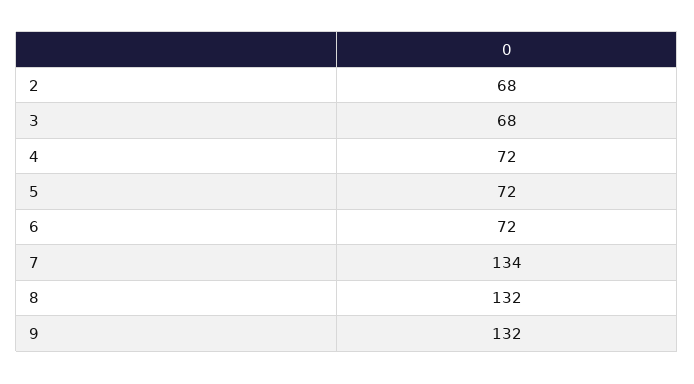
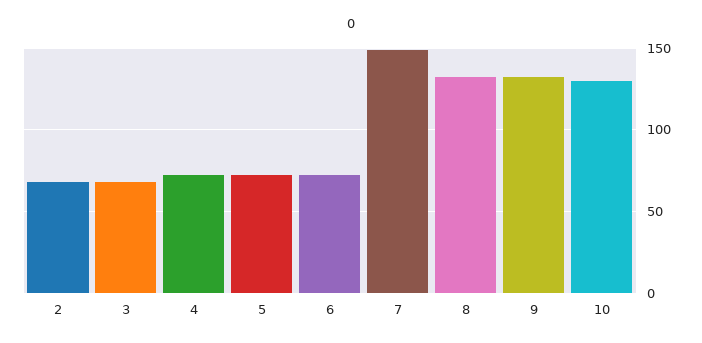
  {
    "2": 68,
    "3": 68,
    "4": 72,
    "5": 72,
    "6": 72,
-   "7": 134,
+   "7": 150,
    "8": 132,
-   "9": 132
+   "9": 132,
+   "10": 130
  }

